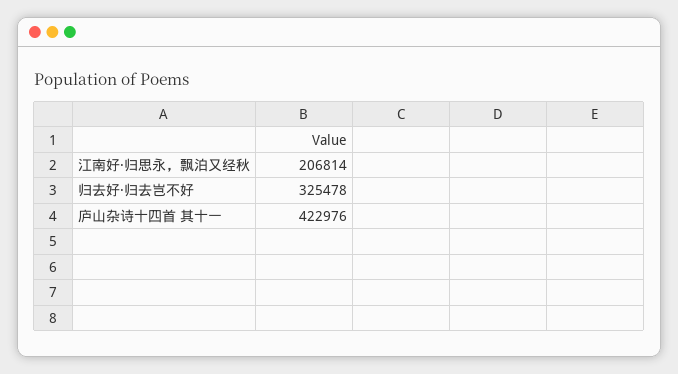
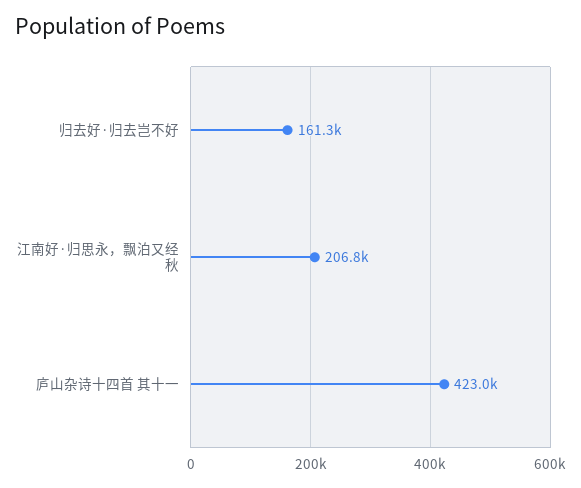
  {
    "江南好·归思永，飘泊又经秋": 206814,
-   "归去好·归去岂不好": 325478,
+   "归去好·归去岂不好": 161300,
    "庐山杂诗十四首 其十一": 422976
  }

